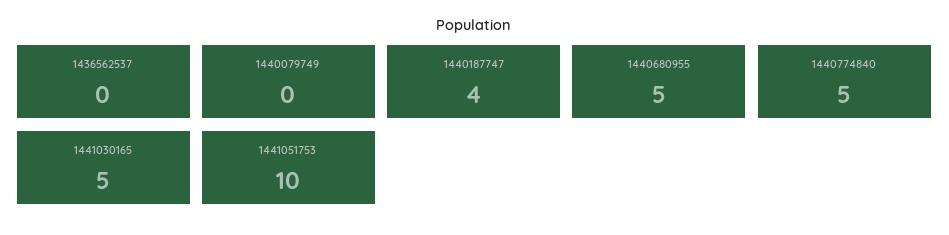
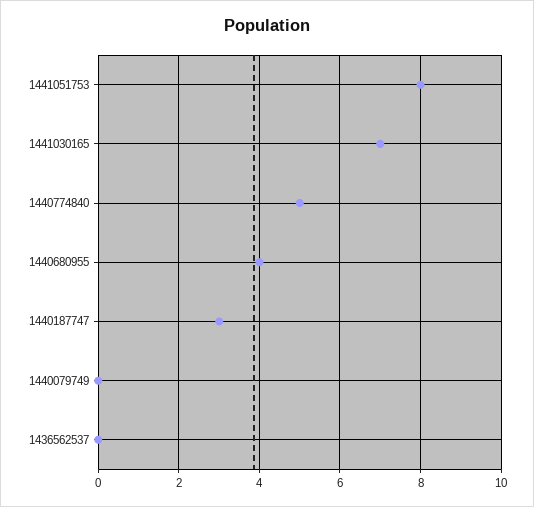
  {
    "1436562537": 0,
    "1440079749": 0,
-   "1440187747": 4,
+   "1440187747": 3,
-   "1440680955": 5,
+   "1440680955": 4,
    "1440774840": 5,
-   "1441030165": 5,
+   "1441030165": 7,
-   "1441051753": 10
+   "1441051753": 8
  }

